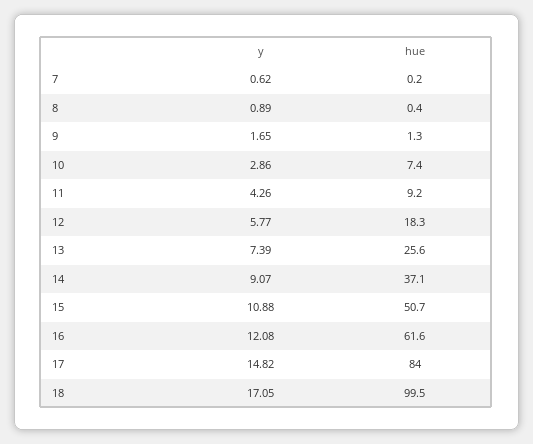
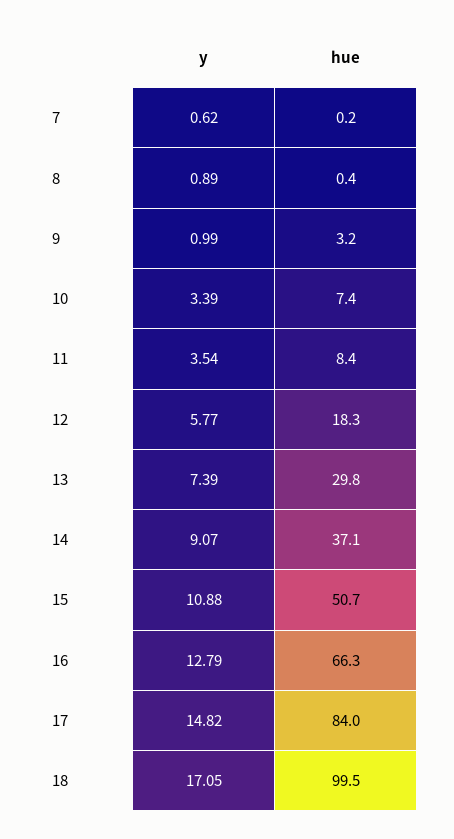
  {
    "y": {
      "7": 0.62,
      "8": 0.89,
-     "9": 1.65,
+     "9": 0.99,
-     "10": 2.86,
+     "10": 3.39,
-     "11": 4.26,
+     "11": 3.54,
      "12": 5.77,
      "13": 7.39,
      "14": 9.07,
      "15": 10.88,
-     "16": 12.08,
+     "16": 12.79,
      "17": 14.82,
      "18": 17.05
    },
    "hue": {
      "7": 0.2,
      "8": 0.4,
-     "9": 1.3,
+     "9": 3.2,
      "10": 7.4,
-     "11": 9.2,
+     "11": 8.4,
      "12": 18.3,
-     "13": 25.6,
+     "13": 29.8,
      "14": 37.1,
      "15": 50.7,
-     "16": 61.6,
+     "16": 66.3,
      "17": 84,
      "18": 99.5
    }
  }

